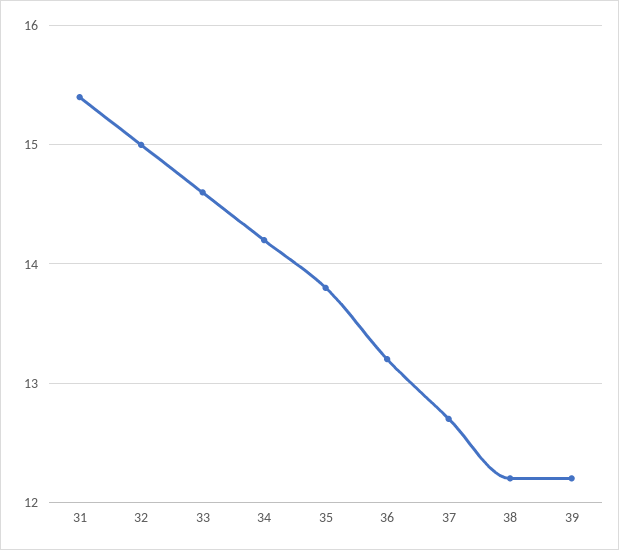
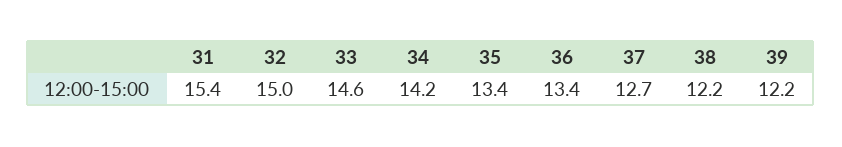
  {
    "31": 15.4,
    "32": 15,
    "33": 14.6,
    "34": 14.2,
-   "35": 13.8,
+   "35": 13.4,
-   "36": 13.2,
+   "36": 13.4,
    "37": 12.7,
    "38": 12.2,
    "39": 12.2
  }

